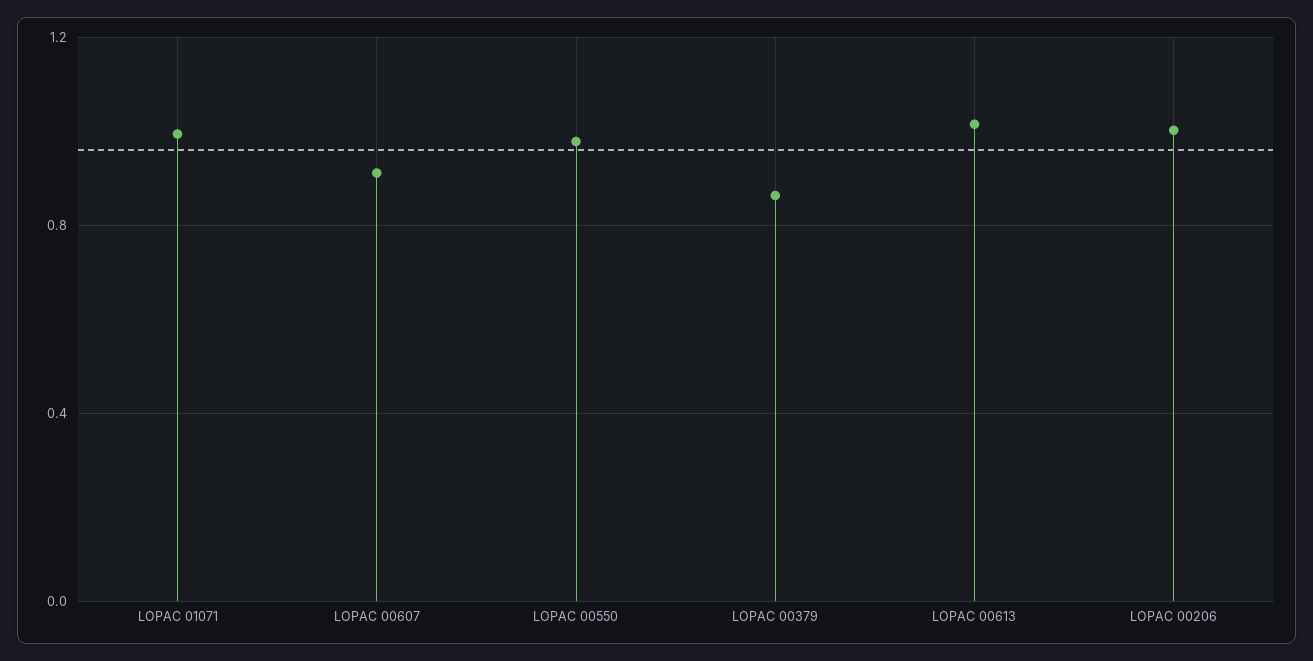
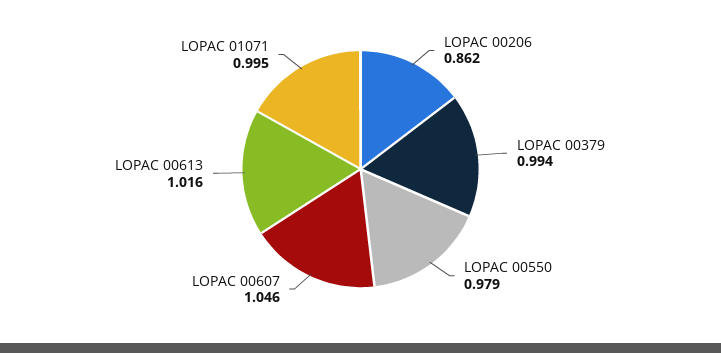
  {
    "LOPAC 01071": 0.995,
-   "LOPAC 00607": 0.9,
+   "LOPAC 00607": 1.046,
    "LOPAC 00550": 0.979,
-   "LOPAC 00379": 0.85,
+   "LOPAC 00379": 0.994,
    "LOPAC 00613": 1.016,
-   "LOPAC 00206": 1
+   "LOPAC 00206": 0.862
  }

